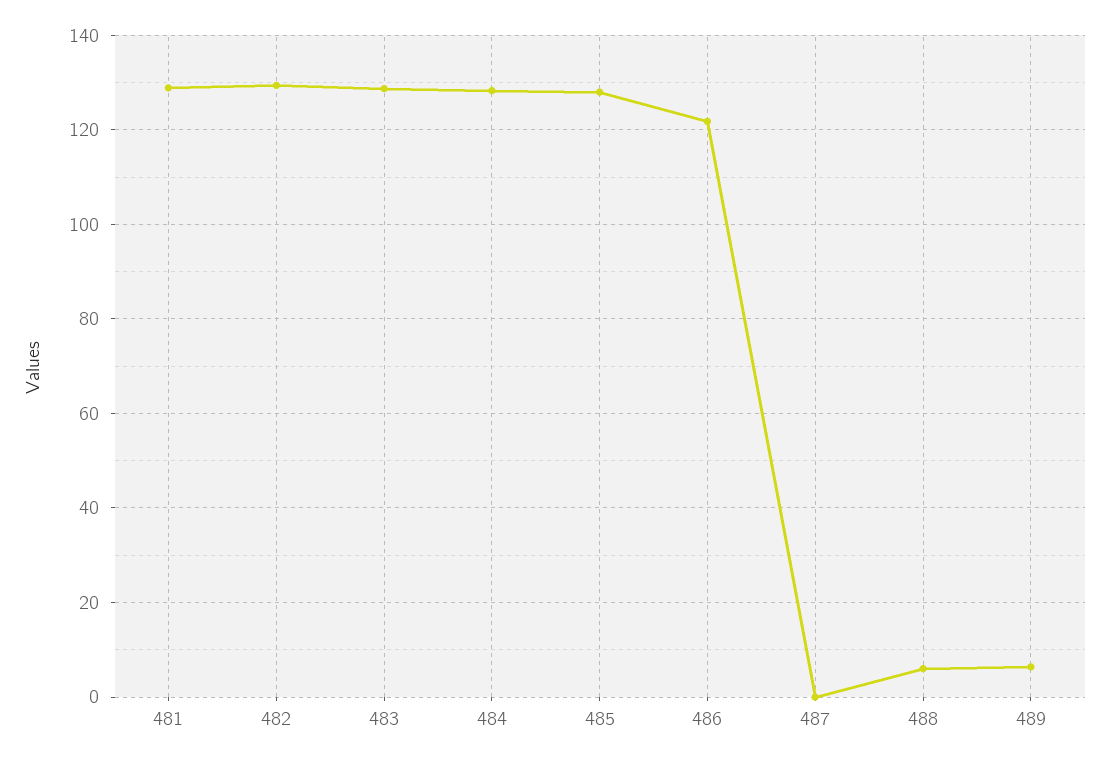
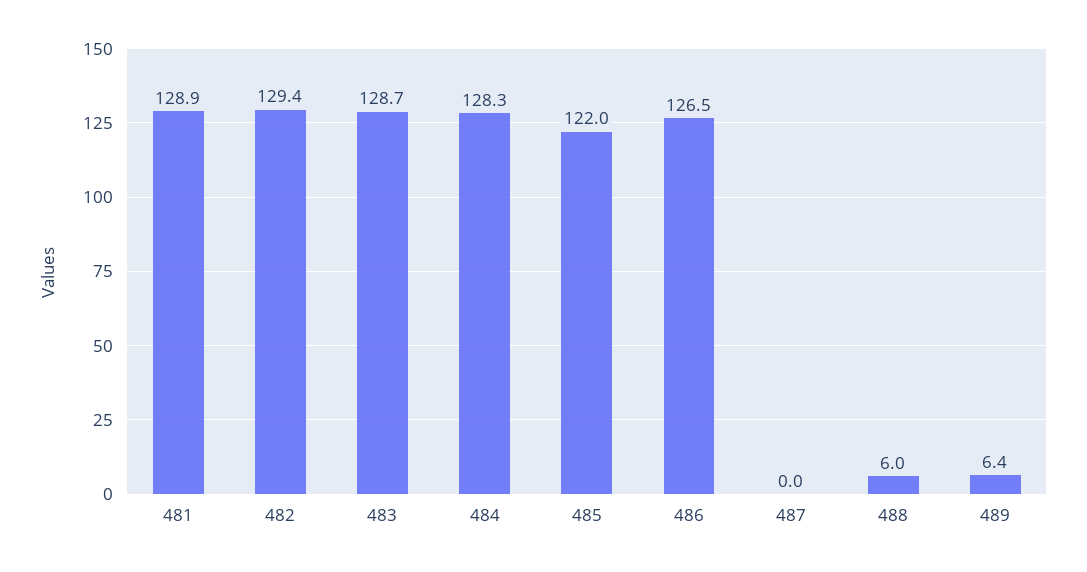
  {
    "481": 128.9,
    "482": 129.4,
    "483": 128.7,
    "484": 128.3,
-   "485": 128,
+   "485": 122,
-   "486": 122,
+   "486": 126.5,
    "487": 0,
    "488": 6,
    "489": 6.4
  }

